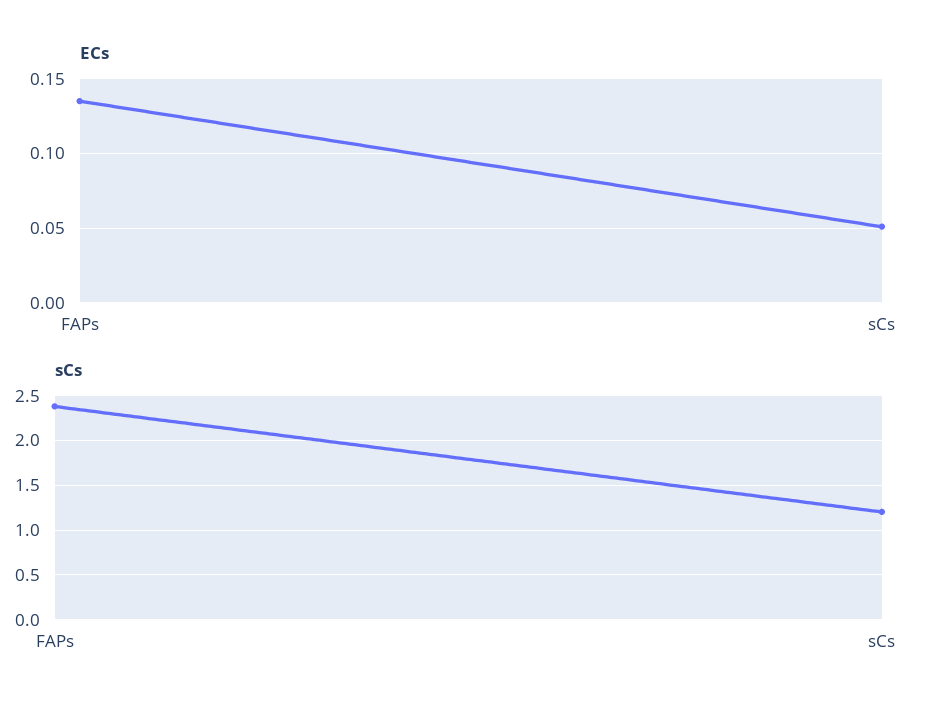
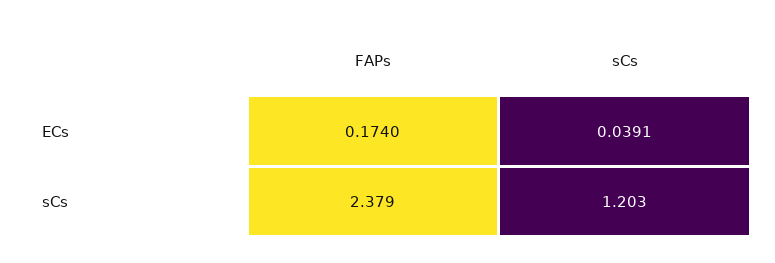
  {
    "ECs": {
-     "FAPs": 0.135,
+     "FAPs": 0.174,
-     "sCs": 0.05
+     "sCs": 0.0391
    },
    "sCs": {
      "FAPs": 2.379,
      "sCs": 1.203
    }
  }

